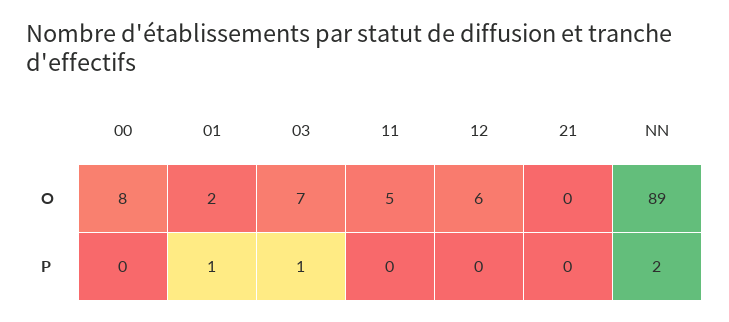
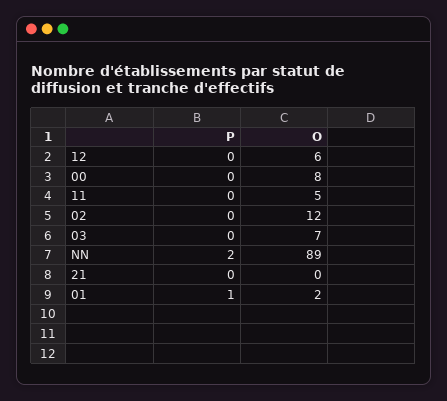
  {
    "00": {
      "O": 8,
      "P": 0
    },
    "01": {
      "O": 2,
      "P": 1
    },
    "03": {
      "O": 7,
-     "P": 1
+     "P": 0
    },
    "11": {
      "O": 5,
      "P": 0
    },
    "12": {
      "O": 6,
      "P": 0
    },
    "21": {
      "O": 0,
      "P": 0
    },
    "NN": {
      "O": 89,
      "P": 2
-   }
+   },
+   "02": {
+     "P": 0,
+     "O": 12
+   }
  }

